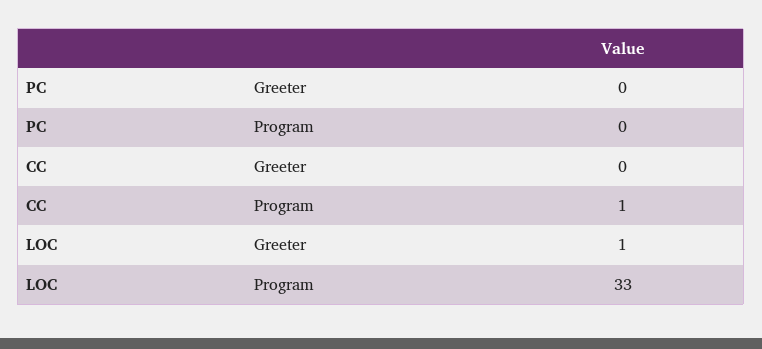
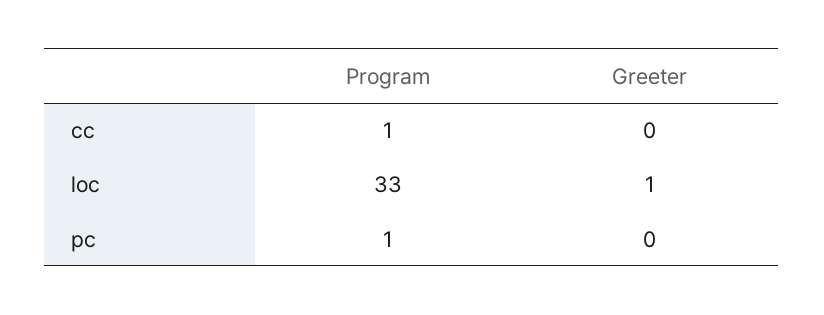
  {
    "PC": {
      "Greeter": 0,
-     "Program": 0
+     "Program": 1
    },
    "CC": {
      "Greeter": 0,
      "Program": 1
    },
    "LOC": {
      "Greeter": 1,
      "Program": 33
    }
  }

